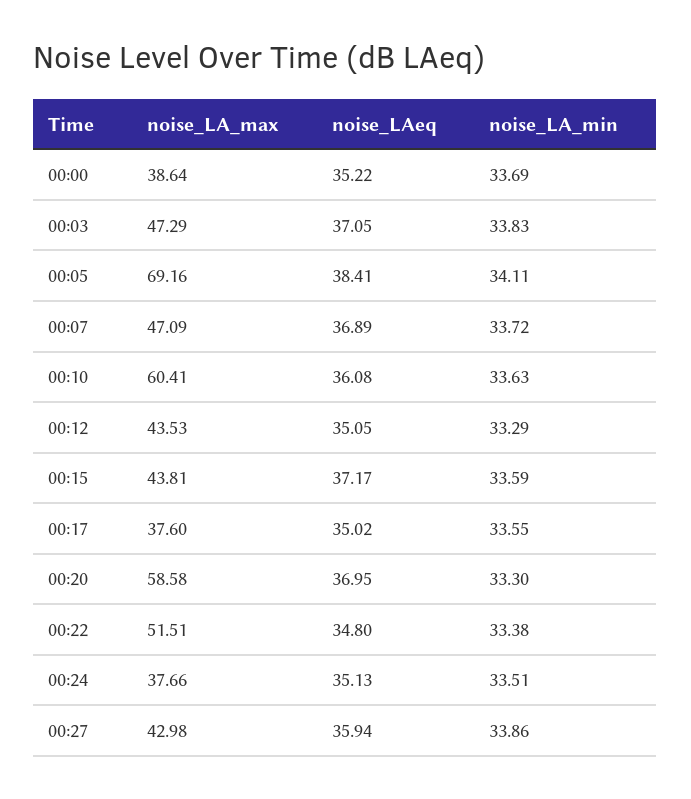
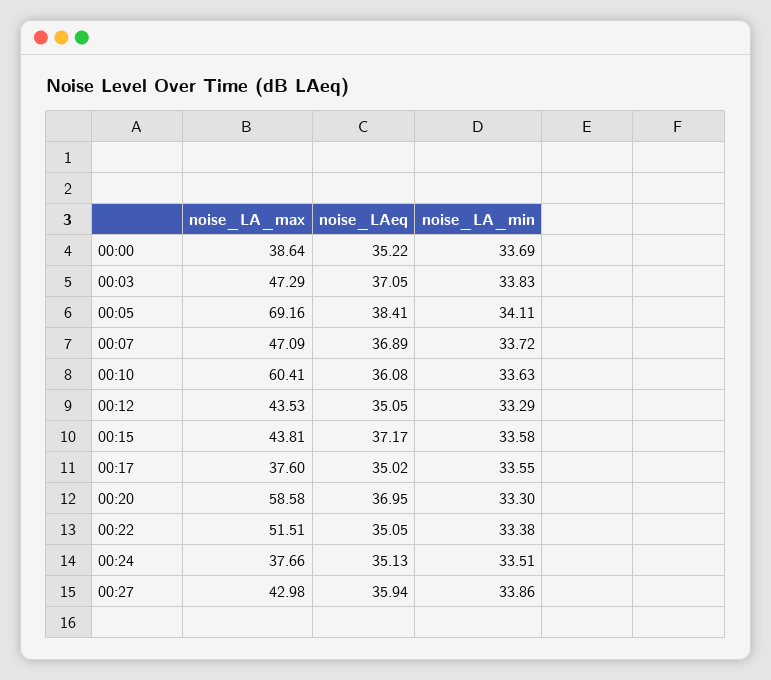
  {
    "noise_LA_max": {
      "00:00": 38.64,
      "00:03": 47.29,
      "00:05": 69.16,
      "00:07": 47.09,
      "00:10": 60.41,
      "00:12": 43.53,
      "00:15": 43.81,
      "00:17": 37.6,
      "00:20": 58.58,
      "00:22": 51.51,
      "00:24": 37.66,
      "00:27": 42.98
    },
    "noise_LAeq": {
      "00:00": 35.22,
      "00:03": 37.05,
      "00:05": 38.41,
      "00:07": 36.89,
      "00:10": 36.08,
      "00:12": 35.05,
      "00:15": 37.17,
      "00:17": 35.02,
      "00:20": 36.95,
-     "00:22": 34.8,
+     "00:22": 35.05,
      "00:24": 35.13,
      "00:27": 35.94
    },
    "noise_LA_min": {
      "00:00": 33.69,
      "00:03": 33.83,
      "00:05": 34.11,
      "00:07": 33.72,
      "00:10": 33.63,
      "00:12": 33.29,
-     "00:15": 33.59,
+     "00:15": 33.58,
      "00:17": 33.55,
      "00:20": 33.3,
      "00:22": 33.38,
      "00:24": 33.51,
      "00:27": 33.86
    }
  }

